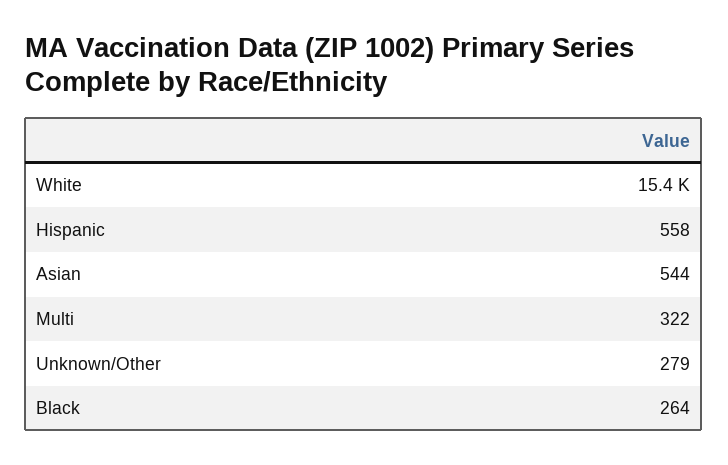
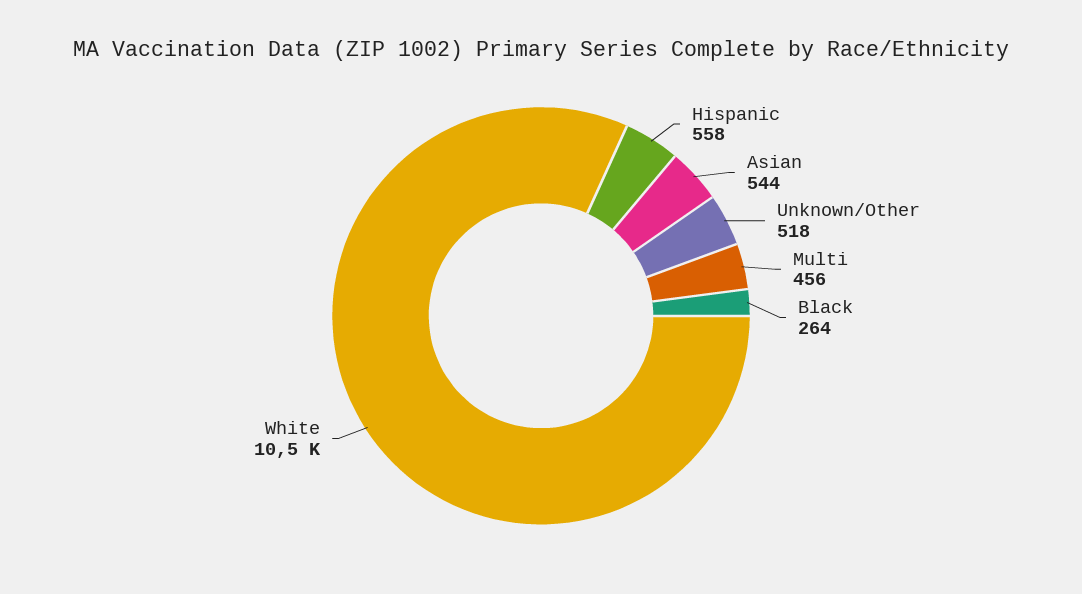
  {
-   "White": 15400,
+   "White": 10500,
    "Hispanic": 558,
    "Asian": 544,
-   "Multi": 322,
+   "Multi": 456,
-   "Unknown/Other": 279,
+   "Unknown/Other": 518,
    "Black": 264
  }

